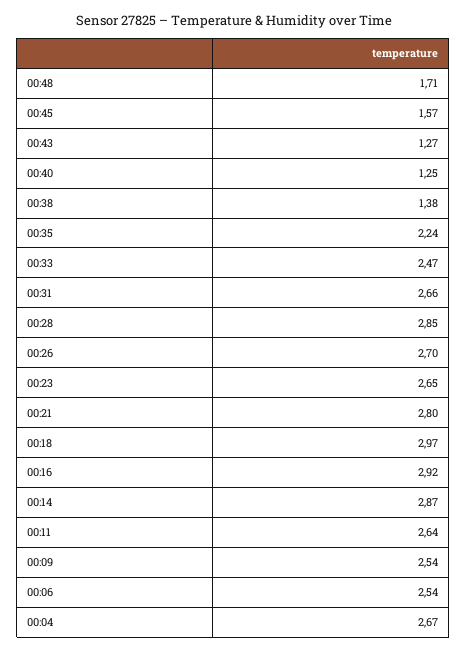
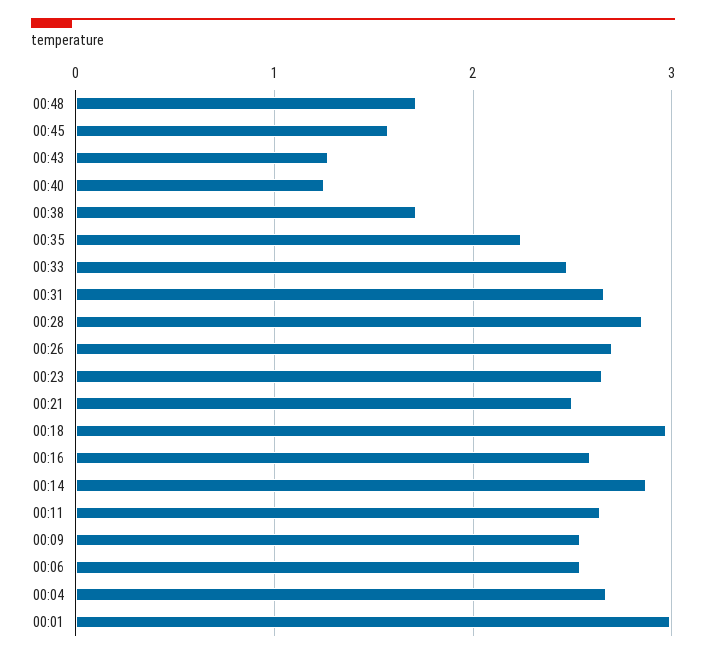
  {
    "00:48": 1.71,
    "00:45": 1.57,
    "00:43": 1.27,
    "00:40": 1.25,
-   "00:38": 1.38,
+   "00:38": 1.7,
    "00:35": 2.24,
    "00:33": 2.47,
    "00:31": 2.66,
    "00:28": 2.85,
    "00:26": 2.7,
    "00:23": 2.65,
-   "00:21": 2.8,
+   "00:21": 2.5,
    "00:18": 2.97,
-   "00:16": 2.92,
+   "00:16": 2.6,
    "00:14": 2.87,
    "00:11": 2.64,
    "00:09": 2.54,
    "00:06": 2.54,
-   "00:04": 2.67
+   "00:04": 2.67,
+   "00:01": 3
  }

